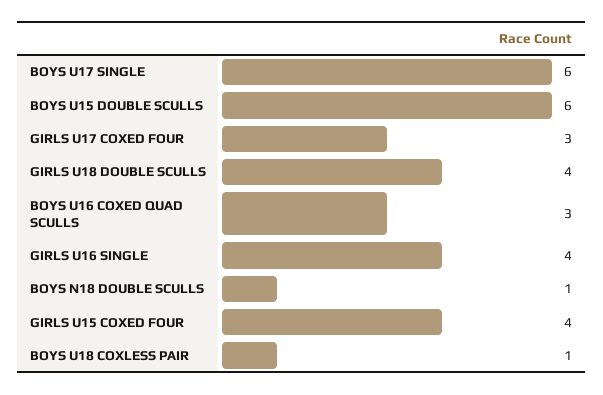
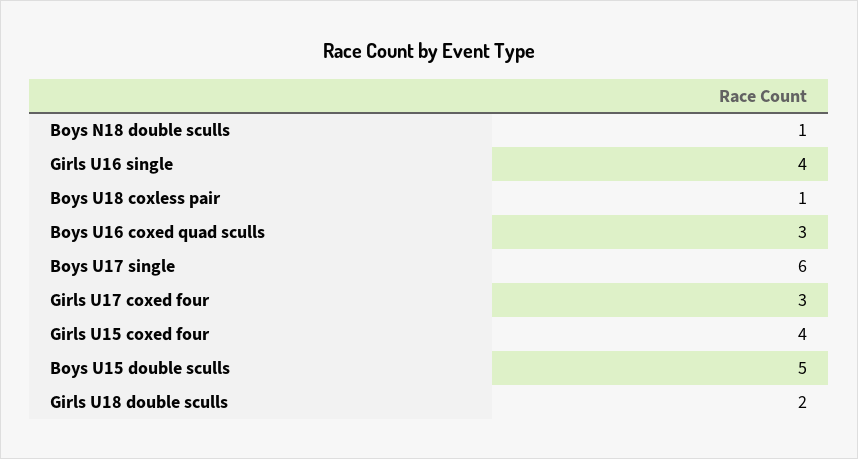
  {
    "BOYS U17 SINGLE": 6,
-   "BOYS U15 DOUBLE SCULLS": 6,
+   "BOYS U15 DOUBLE SCULLS": 5,
    "GIRLS U17 COXED FOUR": 3,
-   "GIRLS U18 DOUBLE SCULLS": 4,
+   "GIRLS U18 DOUBLE SCULLS": 2,
    "BOYS U16 COXED QUAD SCULLS": 3,
    "GIRLS U16 SINGLE": 4,
    "BOYS N18 DOUBLE SCULLS": 1,
    "GIRLS U15 COXED FOUR": 4,
    "BOYS U18 COXLESS PAIR": 1
  }

